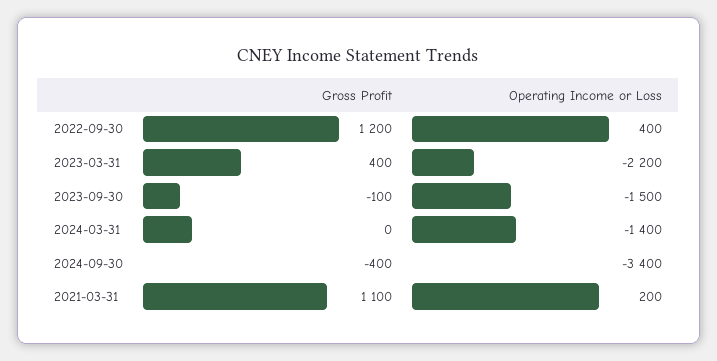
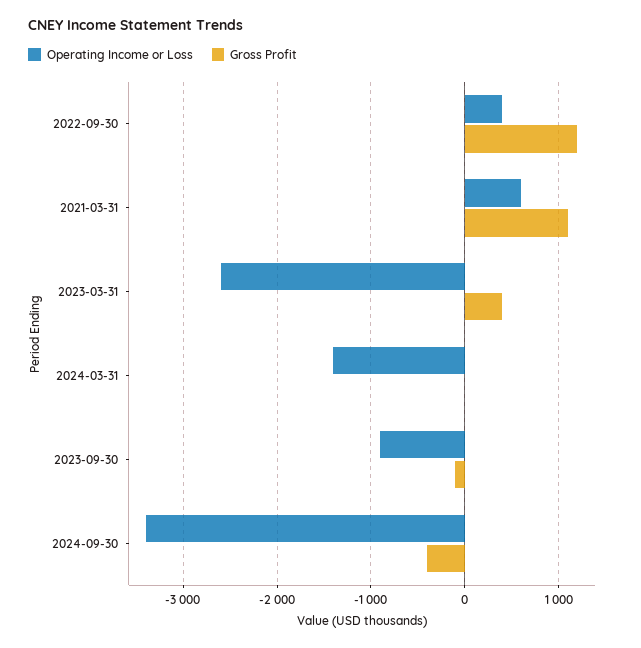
  {
    "Gross Profit": {
      "2022-09-30": 1200,
      "2023-03-31": 400,
      "2023-09-30": -100,
      "2024-03-31": 0,
      "2024-09-30": -400,
      "2021-03-31": 1100
    },
    "Operating Income or Loss": {
      "2022-09-30": 400,
-     "2023-03-31": -2200,
+     "2023-03-31": -2600,
-     "2023-09-30": -1500,
+     "2023-09-30": -900,
      "2024-03-31": -1400,
      "2024-09-30": -3400,
-     "2021-03-31": 200
+     "2021-03-31": 600
    }
  }

